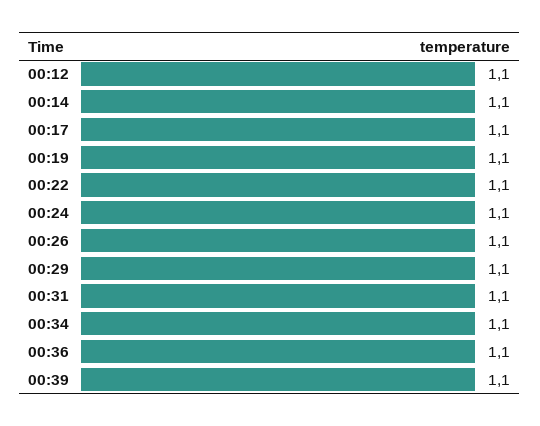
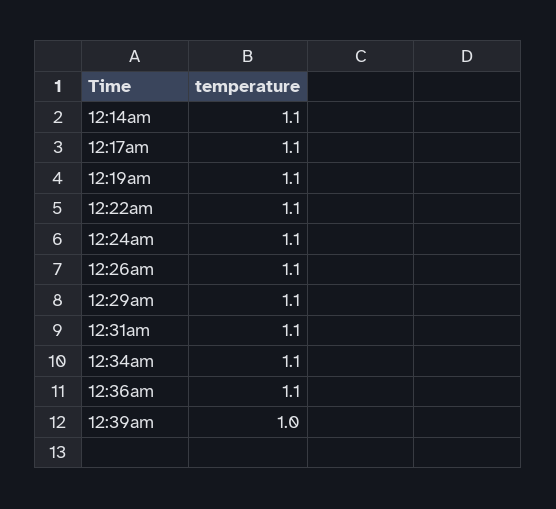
  {
-   "00:12": 1.1,
    "00:14": 1.1,
    "00:17": 1.1,
    "00:19": 1.1,
    "00:22": 1.1,
    "00:24": 1.1,
    "00:26": 1.1,
    "00:29": 1.1,
    "00:31": 1.1,
    "00:34": 1.1,
    "00:36": 1.1,
-   "00:39": 1.1
+   "00:39": 1
  }

